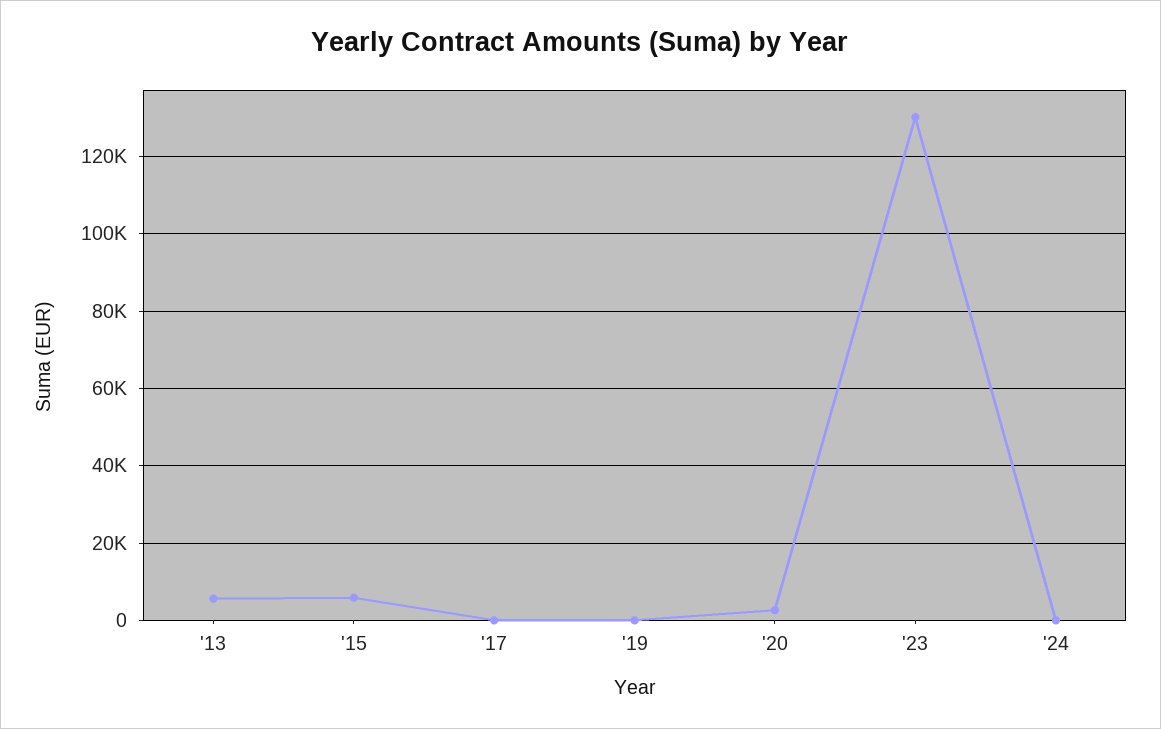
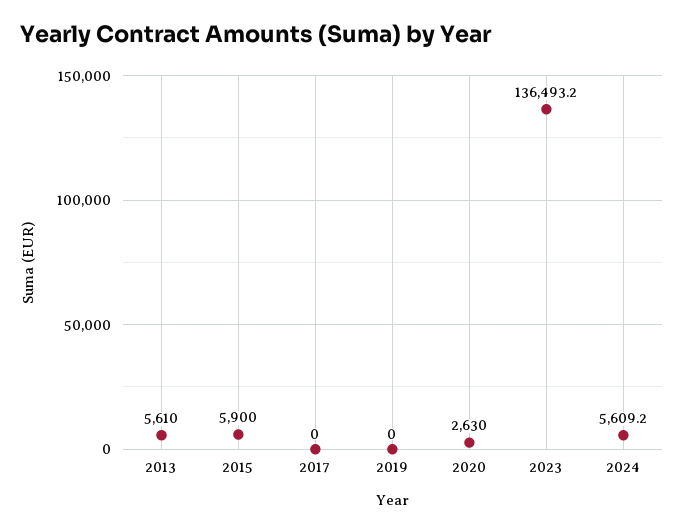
  {
    "'13": 5610,
    "'15": 5900,
    "'17": 0,
    "'19": 0,
    "'20": 2630,
-   "'23": 130000,
+   "'23": 136493.2,
-   "'24": 0
+   "'24": 5609.2
  }

